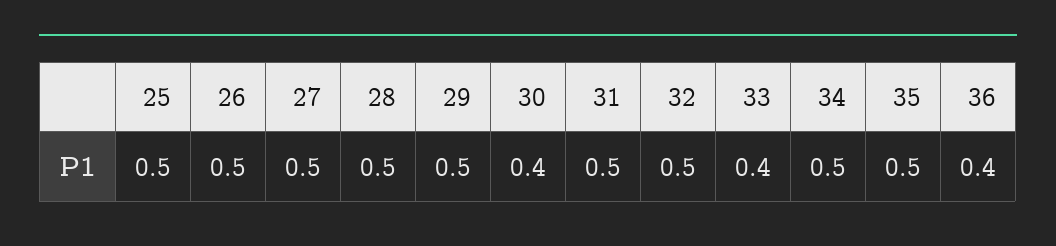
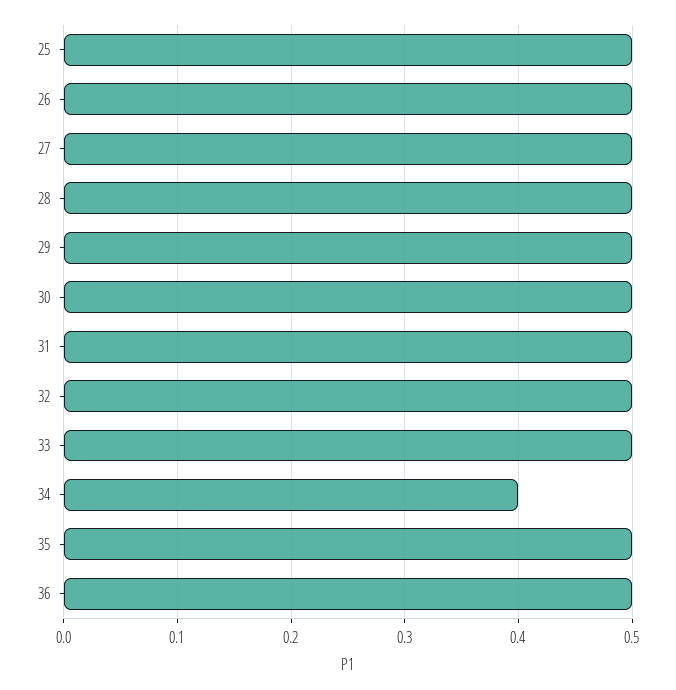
  {
    "25": 0.5,
    "26": 0.5,
    "27": 0.5,
    "28": 0.5,
    "29": 0.5,
-   "30": 0.4,
+   "30": 0.5,
    "31": 0.5,
    "32": 0.5,
-   "33": 0.4,
+   "33": 0.5,
-   "34": 0.5,
+   "34": 0.4,
    "35": 0.5,
-   "36": 0.4
+   "36": 0.5
  }

